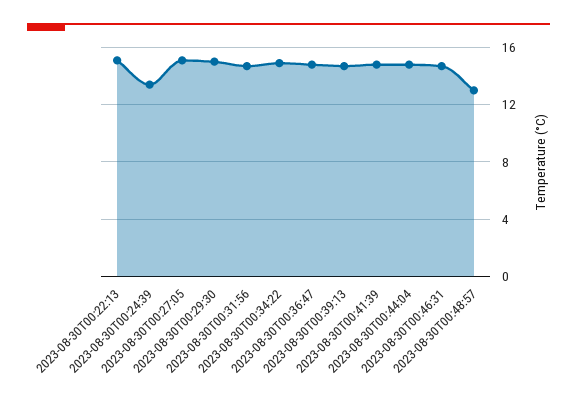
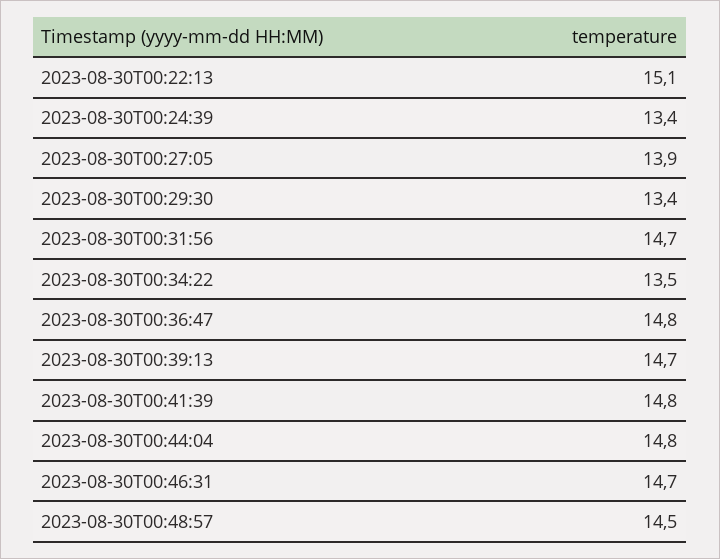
  {
    "2023-08-30T00:22:13": 15.1,
    "2023-08-30T00:24:39": 13.4,
-   "2023-08-30T00:27:05": 15,
+   "2023-08-30T00:27:05": 13.9,
-   "2023-08-30T00:29:30": 15,
+   "2023-08-30T00:29:30": 13.4,
    "2023-08-30T00:31:56": 14.7,
-   "2023-08-30T00:34:22": 15,
+   "2023-08-30T00:34:22": 13.5,
    "2023-08-30T00:36:47": 14.8,
    "2023-08-30T00:39:13": 14.7,
    "2023-08-30T00:41:39": 14.8,
    "2023-08-30T00:44:04": 14.8,
    "2023-08-30T00:46:31": 14.7,
-   "2023-08-30T00:48:57": 13
+   "2023-08-30T00:48:57": 14.5
  }

